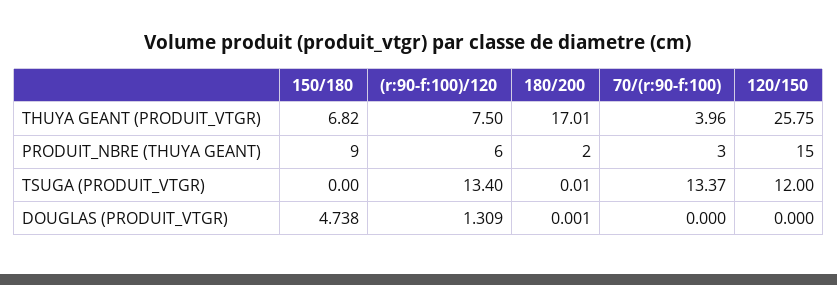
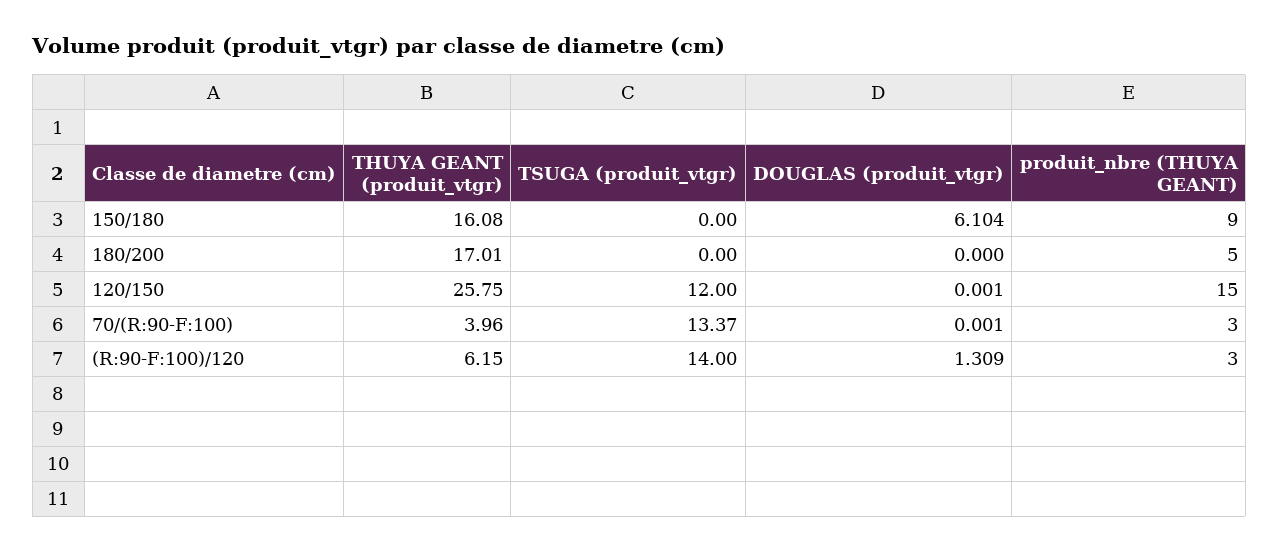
  {
    "150/180": {
-     "THUYA GEANT (PRODUIT_VTGR)": 6.82,
+     "THUYA GEANT (PRODUIT_VTGR)": 16.08,
      "PRODUIT_NBRE (THUYA GEANT)": 9,
      "TSUGA (PRODUIT_VTGR)": 0,
-     "DOUGLAS (PRODUIT_VTGR)": 4.738
+     "DOUGLAS (PRODUIT_VTGR)": 6.104
    },
    "(r:90-f:100)/120": {
-     "THUYA GEANT (PRODUIT_VTGR)": 7.5,
+     "THUYA GEANT (PRODUIT_VTGR)": 6.15,
-     "PRODUIT_NBRE (THUYA GEANT)": 6,
+     "PRODUIT_NBRE (THUYA GEANT)": 3,
-     "TSUGA (PRODUIT_VTGR)": 13.4,
+     "TSUGA (PRODUIT_VTGR)": 14,
      "DOUGLAS (PRODUIT_VTGR)": 1.309
    },
    "180/200": {
      "THUYA GEANT (PRODUIT_VTGR)": 17.01,
-     "PRODUIT_NBRE (THUYA GEANT)": 2,
+     "PRODUIT_NBRE (THUYA GEANT)": 5,
-     "TSUGA (PRODUIT_VTGR)": 0.01,
+     "TSUGA (PRODUIT_VTGR)": 0,
-     "DOUGLAS (PRODUIT_VTGR)": 0.001
+     "DOUGLAS (PRODUIT_VTGR)": 0
    },
    "70/(r:90-f:100)": {
      "THUYA GEANT (PRODUIT_VTGR)": 3.96,
      "PRODUIT_NBRE (THUYA GEANT)": 3,
      "TSUGA (PRODUIT_VTGR)": 13.37,
-     "DOUGLAS (PRODUIT_VTGR)": 0
+     "DOUGLAS (PRODUIT_VTGR)": 0.001
    },
    "120/150": {
      "THUYA GEANT (PRODUIT_VTGR)": 25.75,
      "PRODUIT_NBRE (THUYA GEANT)": 15,
      "TSUGA (PRODUIT_VTGR)": 12,
-     "DOUGLAS (PRODUIT_VTGR)": 0
+     "DOUGLAS (PRODUIT_VTGR)": 0.001
    }
  }

